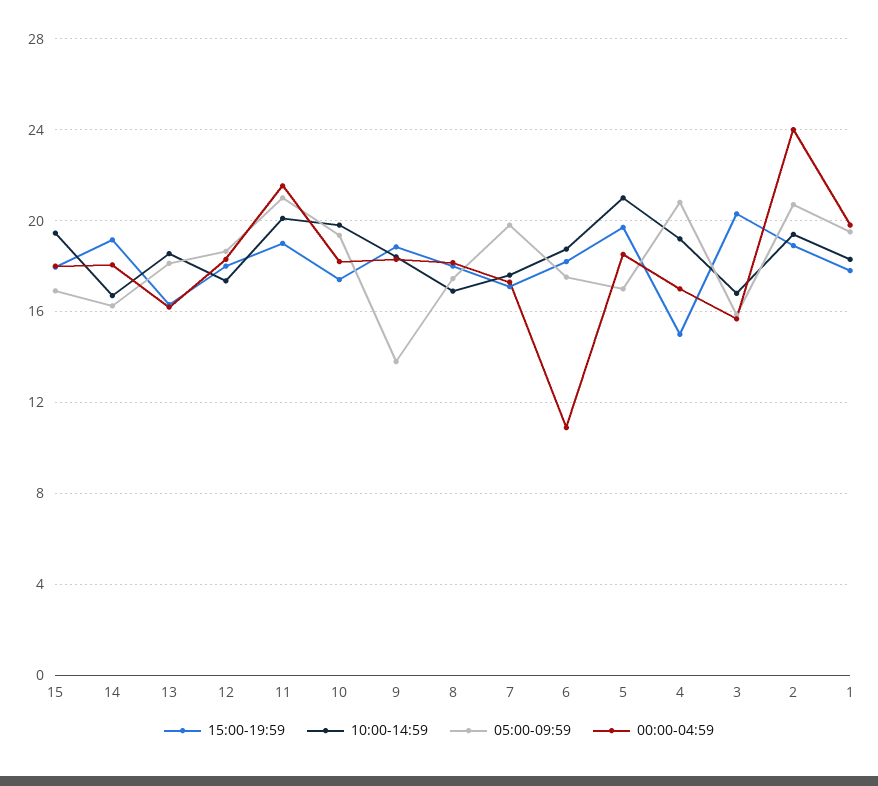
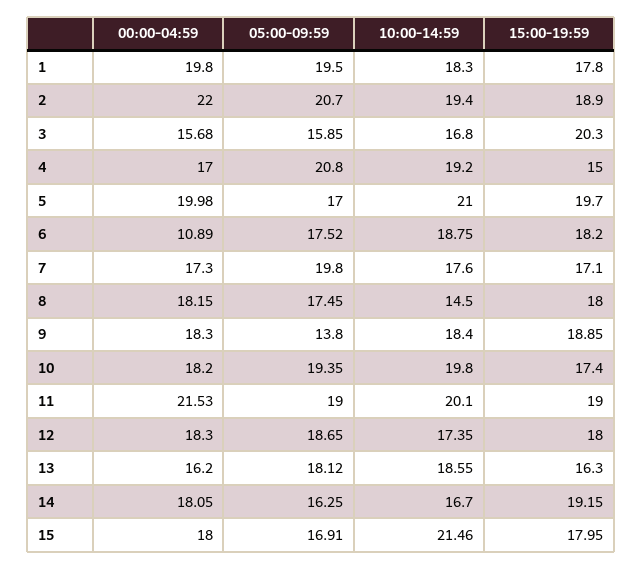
  {
    "15:00-19:59": {
      "15": 17.95,
      "14": 19.15,
      "13": 16.3,
      "12": 18,
      "11": 19,
      "10": 17.4,
      "9": 18.85,
      "8": 18,
      "7": 17.1,
      "6": 18.2,
      "5": 19.7,
      "4": 15,
      "3": 20.3,
      "2": 18.9,
      "1": 17.8
    },
    "10:00-14:59": {
-     "15": 19.5,
+     "15": 21.46,
      "14": 16.7,
      "13": 18.55,
      "12": 17.35,
      "11": 20.1,
      "10": 19.8,
      "9": 18.4,
-     "8": 17,
+     "8": 14.5,
      "7": 17.6,
      "6": 18.75,
      "5": 21,
      "4": 19.2,
      "3": 16.8,
      "2": 19.4,
      "1": 18.3
    },
    "05:00-09:59": {
      "15": 16.91,
      "14": 16.25,
      "13": 18.12,
      "12": 18.65,
-     "11": 21,
+     "11": 19,
      "10": 19.35,
      "9": 13.8,
      "8": 17.45,
      "7": 19.8,
      "6": 17.52,
      "5": 17,
      "4": 20.8,
      "3": 15.85,
      "2": 20.7,
      "1": 19.5
    },
    "00:00-04:59": {
      "15": 18,
      "14": 18.05,
      "13": 16.2,
      "12": 18.3,
      "11": 21.53,
      "10": 18.2,
      "9": 18.3,
      "8": 18.15,
      "7": 17.3,
      "6": 10.89,
-     "5": 18.5,
+     "5": 19.98,
      "4": 17,
      "3": 15.68,
-     "2": 24,
+     "2": 22,
      "1": 19.8
    }
  }

